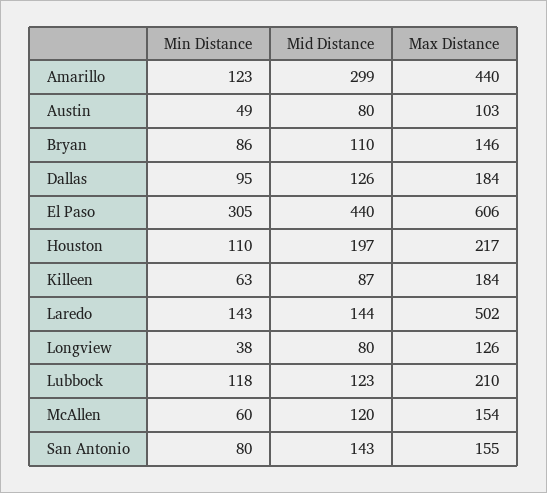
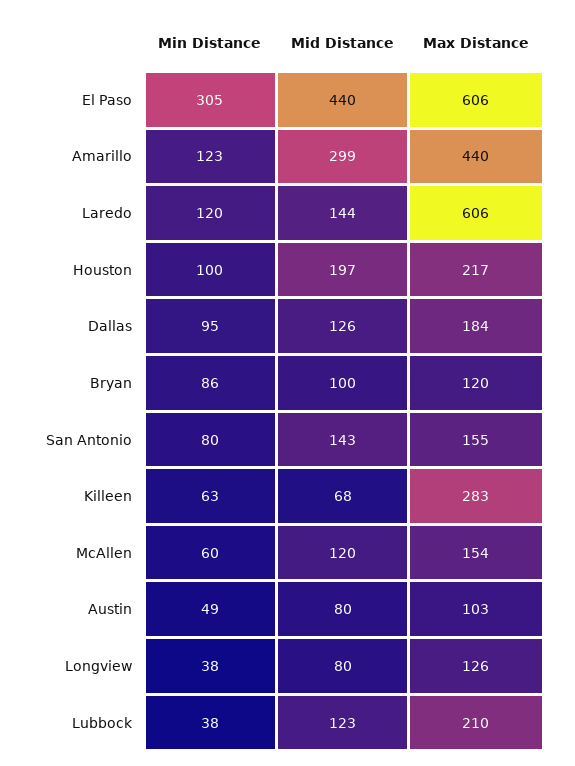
  {
    "Min Distance": {
      "Amarillo": 123,
      "Austin": 49,
      "Bryan": 86,
      "Dallas": 95,
      "El Paso": 305,
-     "Houston": 110,
+     "Houston": 100,
      "Killeen": 63,
-     "Laredo": 143,
+     "Laredo": 120,
      "Longview": 38,
-     "Lubbock": 118,
+     "Lubbock": 38,
      "McAllen": 60,
      "San Antonio": 80
    },
    "Mid Distance": {
      "Amarillo": 299,
      "Austin": 80,
-     "Bryan": 110,
+     "Bryan": 100,
      "Dallas": 126,
      "El Paso": 440,
      "Houston": 197,
-     "Killeen": 87,
+     "Killeen": 68,
      "Laredo": 144,
      "Longview": 80,
      "Lubbock": 123,
      "McAllen": 120,
      "San Antonio": 143
    },
    "Max Distance": {
      "Amarillo": 440,
      "Austin": 103,
-     "Bryan": 146,
+     "Bryan": 120,
      "Dallas": 184,
      "El Paso": 606,
      "Houston": 217,
-     "Killeen": 184,
+     "Killeen": 283,
-     "Laredo": 502,
+     "Laredo": 606,
      "Longview": 126,
      "Lubbock": 210,
      "McAllen": 154,
      "San Antonio": 155
    }
  }

